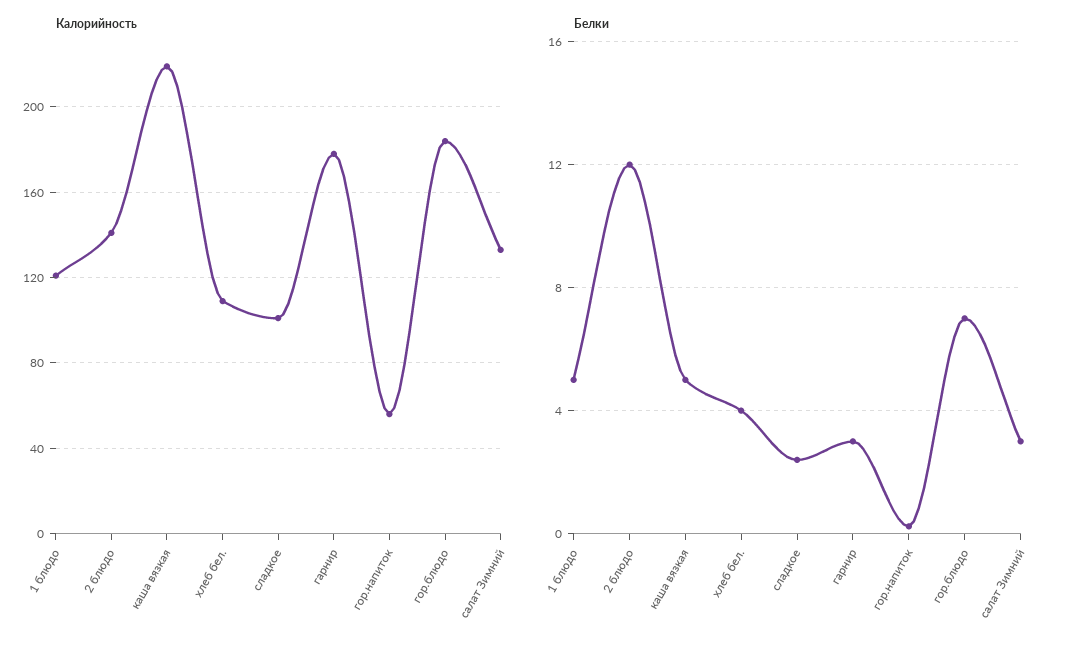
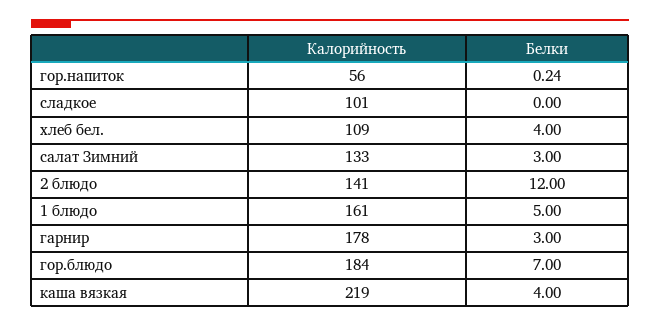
  {
    "Калорийность": {
-     "1 блюдо": 120,
+     "1 блюдо": 161,
      "2 блюдо": 141,
      "каша вязкая": 219,
      "хлеб бел.": 109,
      "сладкое": 101,
      "гарнир": 178,
      "гор.напиток": 56,
      "гор.блюдо": 184,
      "салат Зимний": 133
    },
    "Белки": {
      "1 блюдо": 5,
      "2 блюдо": 12,
-     "каша вязкая": 5,
+     "каша вязкая": 4,
      "хлеб бел.": 4,
-     "сладкое": 2.5,
+     "сладкое": 0,
      "гарнир": 3,
      "гор.напиток": 0.24,
      "гор.блюдо": 7,
      "салат Зимний": 3
    }
  }

